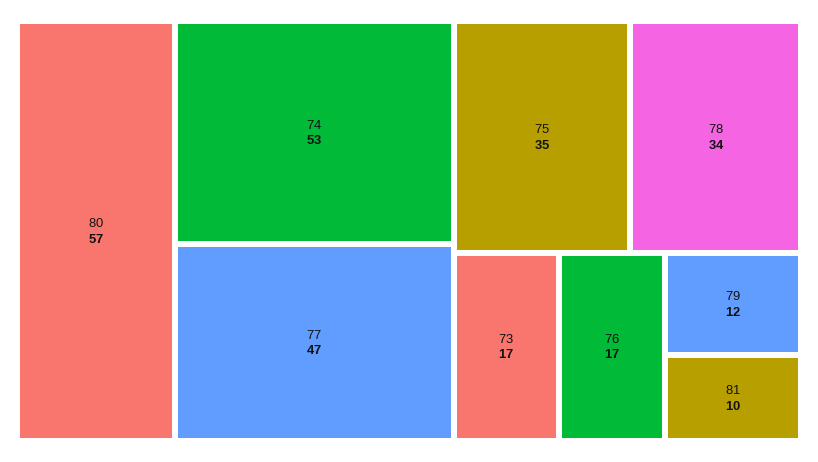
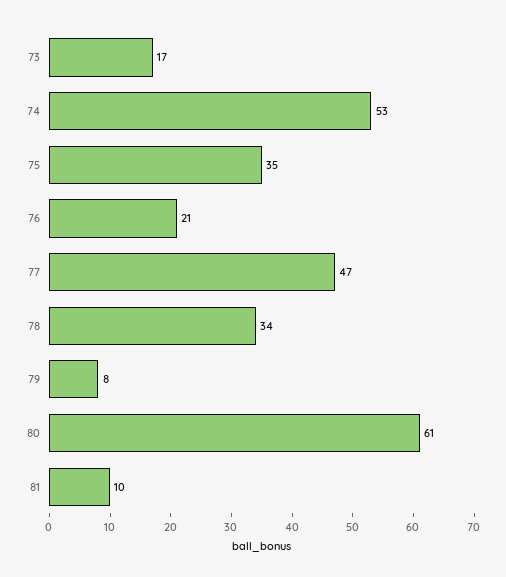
  {
-   "80": 57,
+   "80": 61,
    "74": 53,
    "77": 47,
    "75": 35,
    "78": 34,
    "73": 17,
-   "76": 17,
+   "76": 21,
-   "79": 12,
+   "79": 8,
    "81": 10
  }

